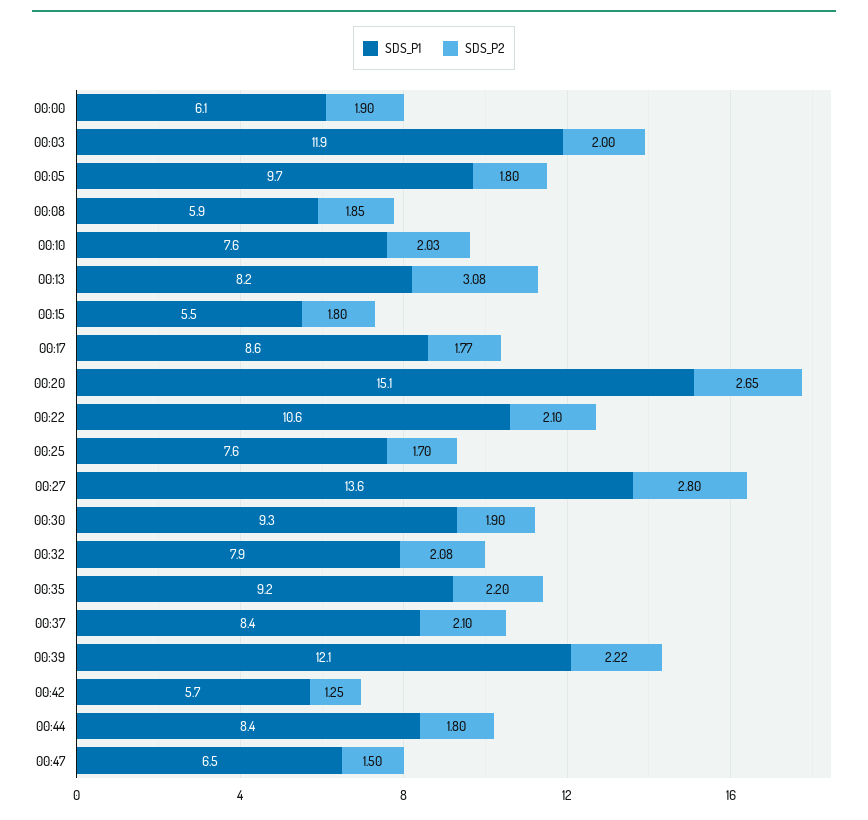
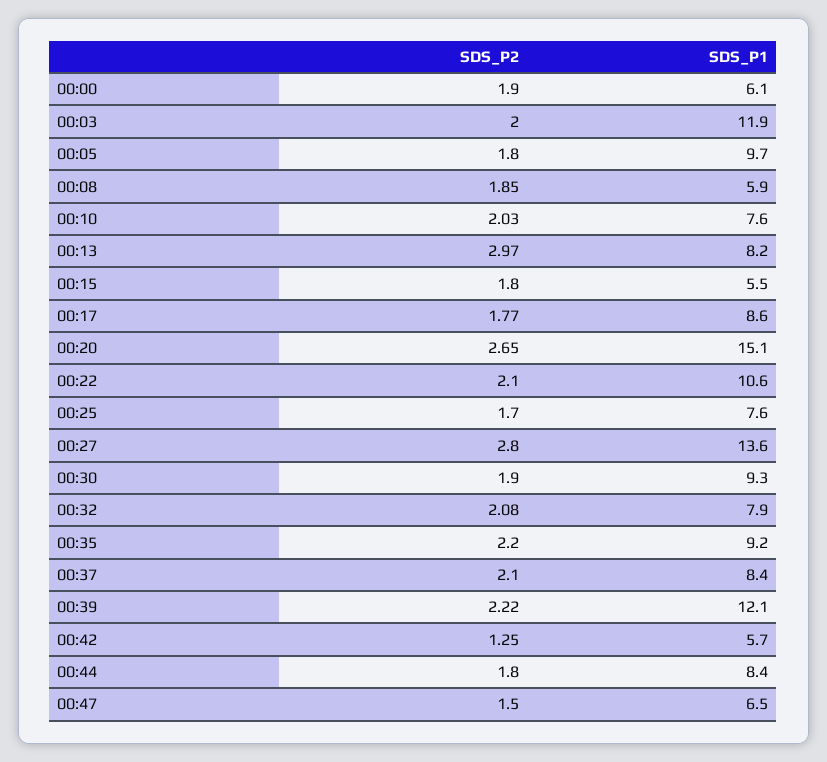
  {
    "SDS_P1": {
      "00:00": 6.1,
      "00:03": 11.9,
      "00:05": 9.7,
      "00:08": 5.9,
      "00:10": 7.6,
      "00:13": 8.2,
      "00:15": 5.5,
      "00:17": 8.6,
      "00:20": 15.1,
      "00:22": 10.6,
      "00:25": 7.6,
      "00:27": 13.6,
      "00:30": 9.3,
      "00:32": 7.9,
      "00:35": 9.2,
      "00:37": 8.4,
      "00:39": 12.1,
      "00:42": 5.7,
      "00:44": 8.4,
      "00:47": 6.5
    },
    "SDS_P2": {
      "00:00": 1.9,
      "00:03": 2,
      "00:05": 1.8,
      "00:08": 1.85,
      "00:10": 2.03,
-     "00:13": 3.08,
+     "00:13": 2.97,
      "00:15": 1.8,
      "00:17": 1.77,
      "00:20": 2.65,
      "00:22": 2.1,
      "00:25": 1.7,
      "00:27": 2.8,
      "00:30": 1.9,
      "00:32": 2.08,
      "00:35": 2.2,
      "00:37": 2.1,
      "00:39": 2.22,
      "00:42": 1.25,
      "00:44": 1.8,
      "00:47": 1.5
    }
  }

